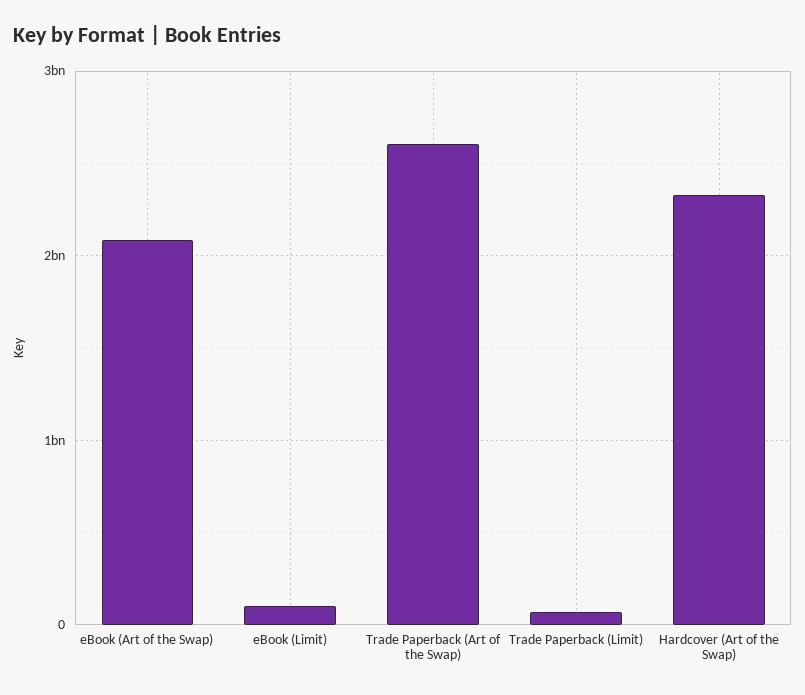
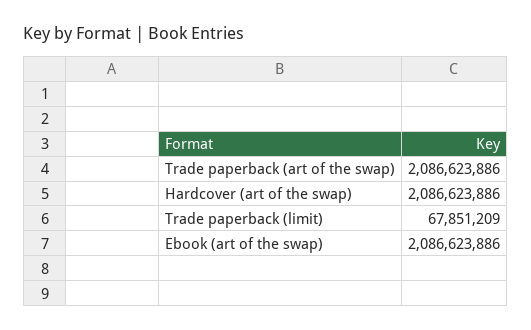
  {
    "eBook (Art of the Swap)": 2086623886,
-   "eBook (Limit)": 100000000,
-   "Trade Paperback (Art of the Swap)": 2600000000,
+   "Trade Paperback (Art of the Swap)": 2086623886,
    "Trade Paperback (Limit)": 67851209,
-   "Hardcover (Art of the Swap)": 2300000000
+   "Hardcover (Art of the Swap)": 2086623886
  }

